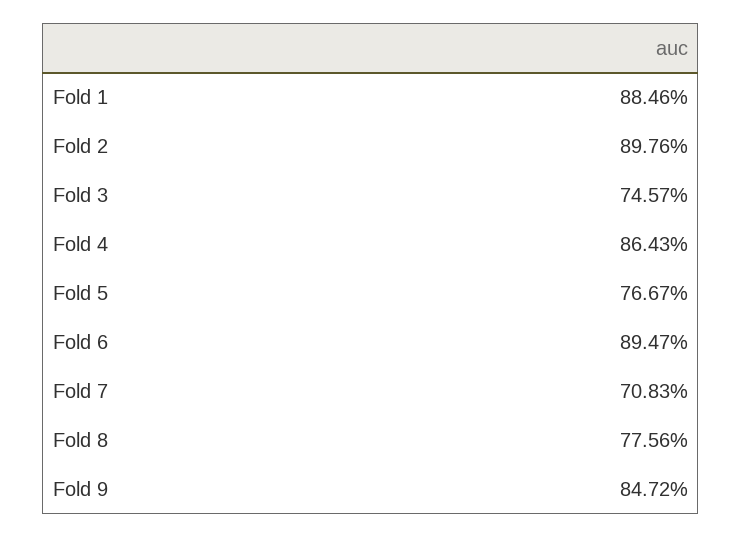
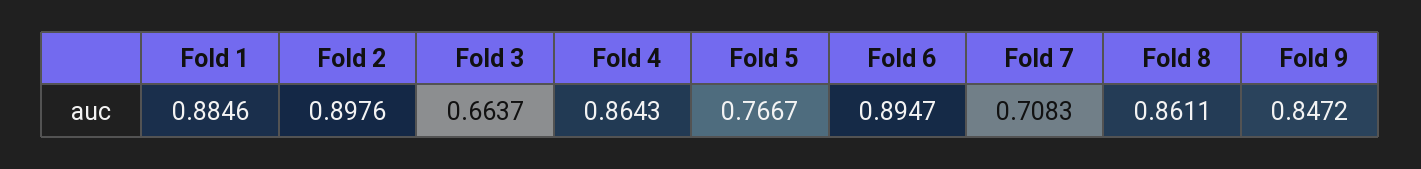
  {
    "Fold 1": 0.8846,
    "Fold 2": 0.8976,
-   "Fold 3": 0.7457,
+   "Fold 3": 0.6637,
    "Fold 4": 0.8643,
    "Fold 5": 0.7667,
    "Fold 6": 0.8947,
    "Fold 7": 0.7083,
-   "Fold 8": 0.7756,
+   "Fold 8": 0.8611,
    "Fold 9": 0.8472
  }

